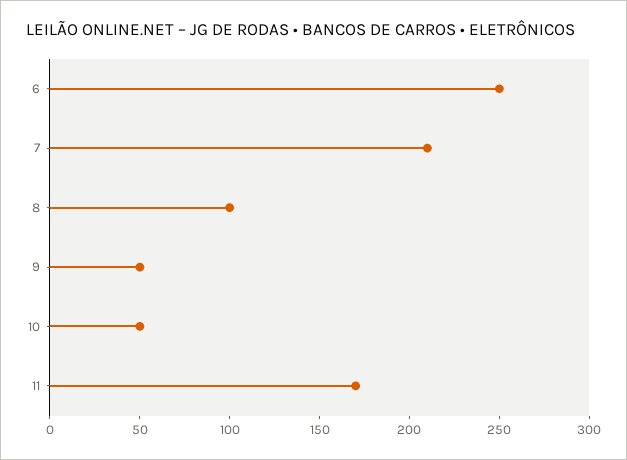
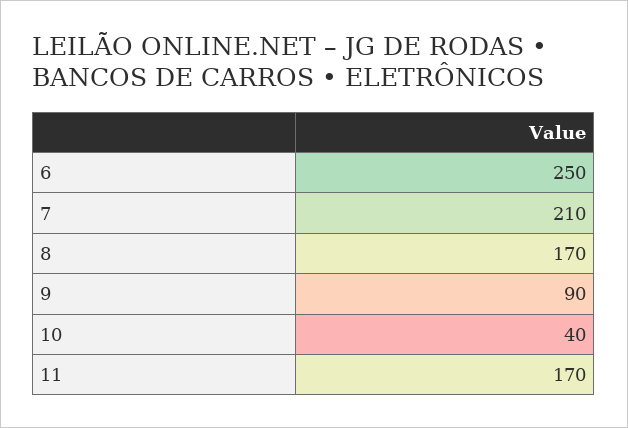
  {
    "6": 250,
    "7": 210,
-   "8": 100,
+   "8": 170,
-   "9": 50,
+   "9": 90,
-   "10": 50,
+   "10": 40,
    "11": 170
  }

